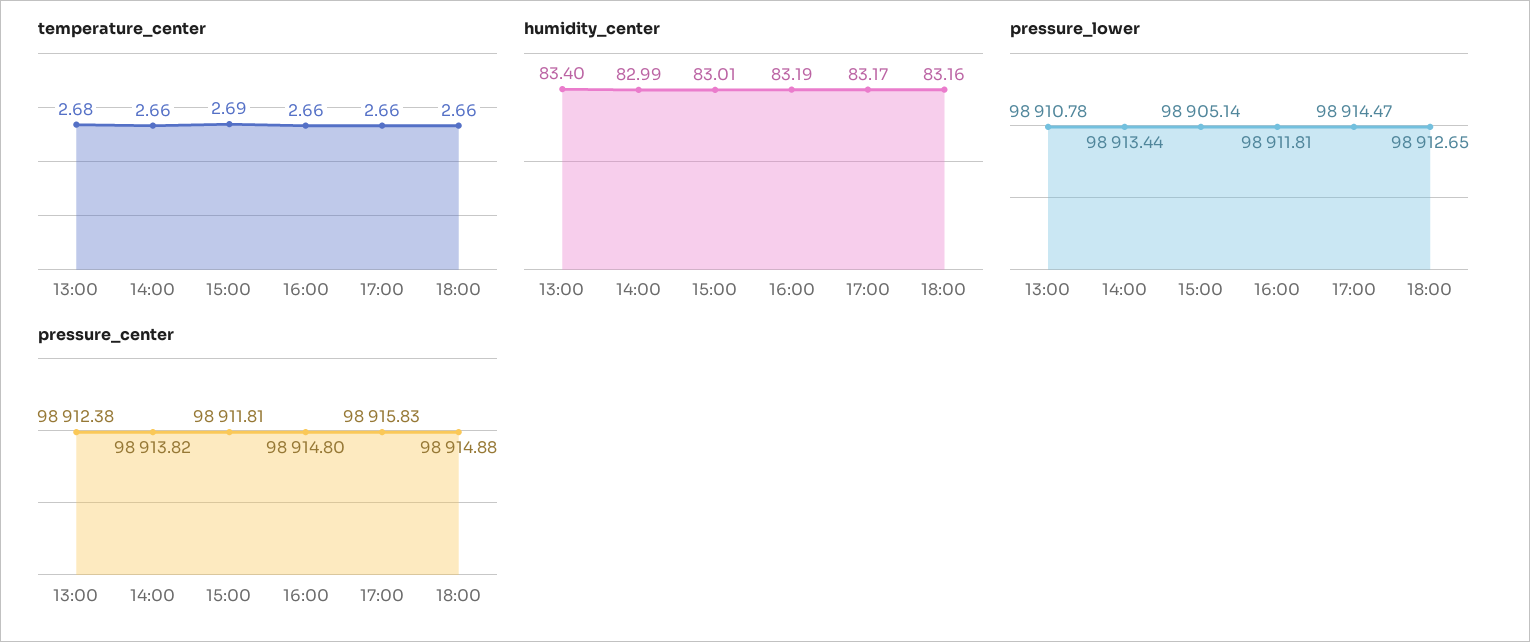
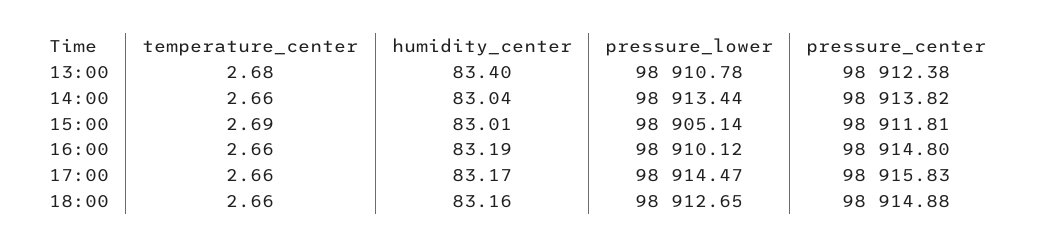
  {
    "temperature_center": {
      "13:00": 2.68,
      "14:00": 2.66,
      "15:00": 2.69,
      "16:00": 2.66,
      "17:00": 2.66,
      "18:00": 2.66
    },
    "humidity_center": {
      "13:00": 83.4,
-     "14:00": 82.99,
+     "14:00": 83.04,
      "15:00": 83.01,
      "16:00": 83.19,
      "17:00": 83.17,
      "18:00": 83.16
    },
    "pressure_lower": {
      "13:00": 98910.78,
      "14:00": 98913.44,
      "15:00": 98905.14,
-     "16:00": 98911.81,
+     "16:00": 98910.12,
      "17:00": 98914.47,
      "18:00": 98912.65
    },
    "pressure_center": {
      "13:00": 98912.38,
      "14:00": 98913.82,
      "15:00": 98911.81,
      "16:00": 98914.8,
      "17:00": 98915.83,
      "18:00": 98914.88
    }
  }

